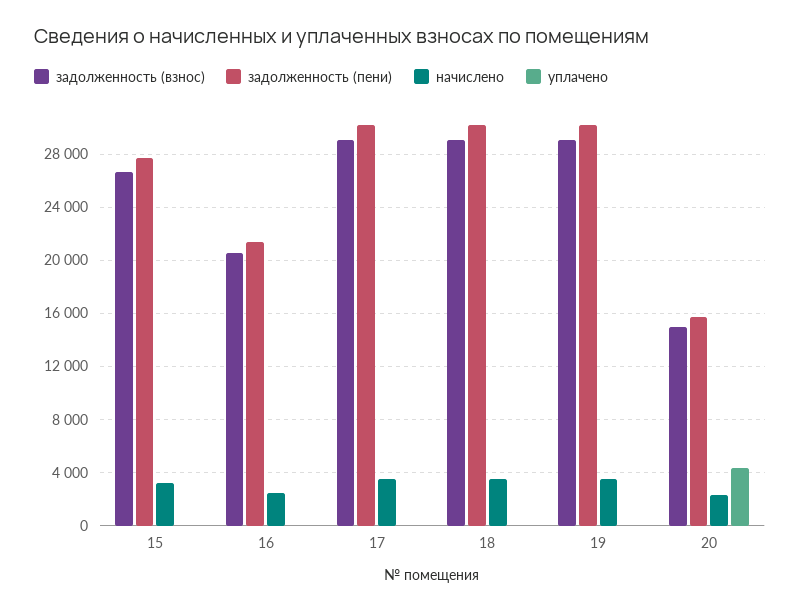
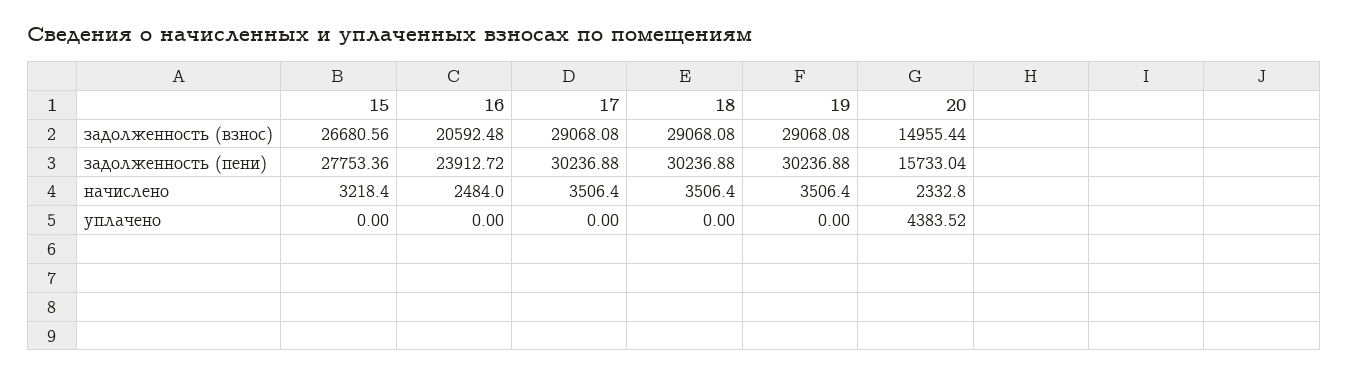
  {
    "задолженность (взнос)": {
      "15": 26680.56,
      "16": 20592.48,
      "17": 29068.08,
      "18": 29068.08,
      "19": 29068.08,
      "20": 14955.44
    },
    "задолженность (пени)": {
      "15": 27753.36,
-     "16": 21500,
+     "16": 23912.72,
      "17": 30236.88,
      "18": 30236.88,
      "19": 30236.88,
      "20": 15733.04
    },
    "начислено": {
      "15": 3218.4,
      "16": 2484,
      "17": 3506.4,
      "18": 3506.4,
      "19": 3506.4,
      "20": 2332.8
    },
    "уплачено": {
      "15": 0,
      "16": 0,
      "17": 0,
      "18": 0,
      "19": 0,
      "20": 4383.52
    }
  }

